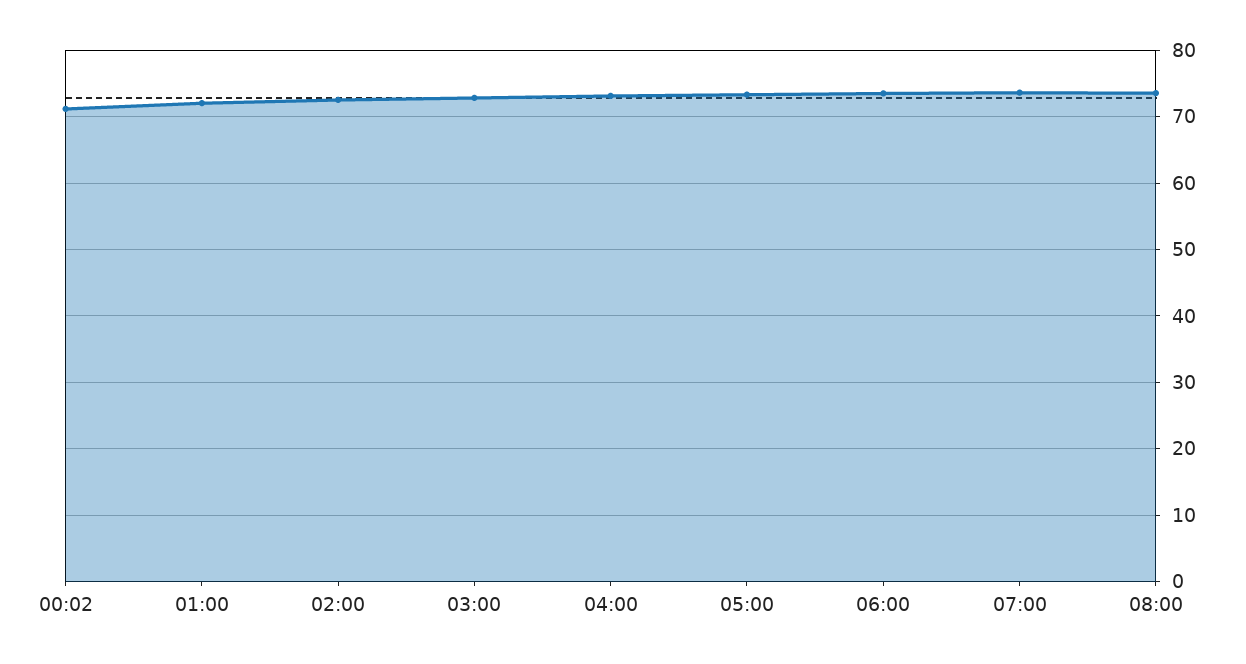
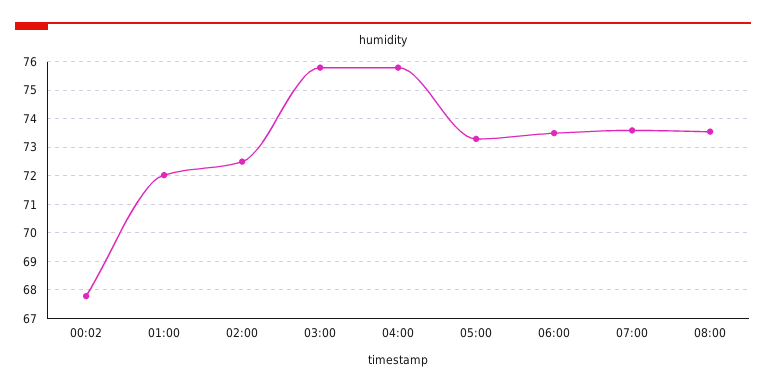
  {
-   "00:02": 71,
+   "00:02": 67.75,
    "01:00": 72,
    "02:00": 72.5,
-   "03:00": 73,
+   "03:00": 75.75,
-   "04:00": 73,
+   "04:00": 75.75,
    "05:00": 73.25,
    "06:00": 73.5,
    "07:00": 73.5,
    "08:00": 73.5
  }

